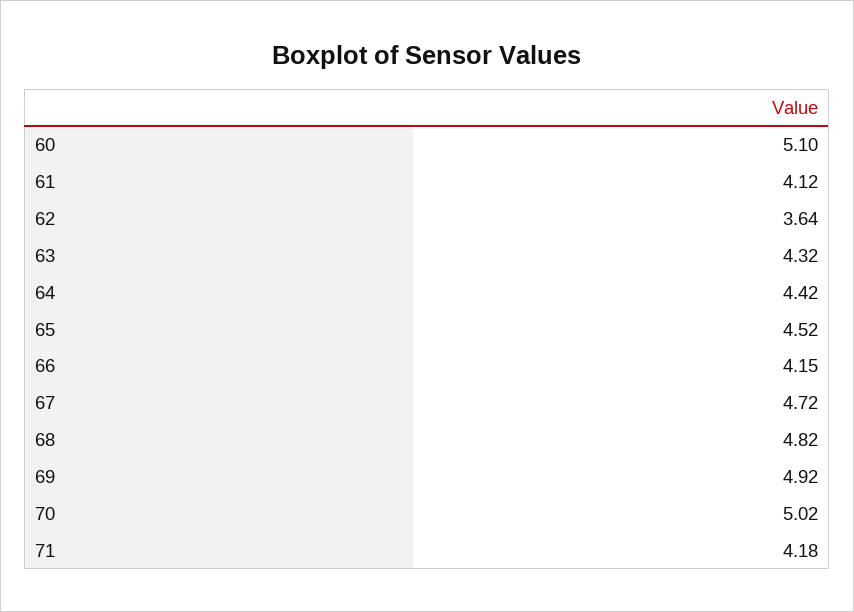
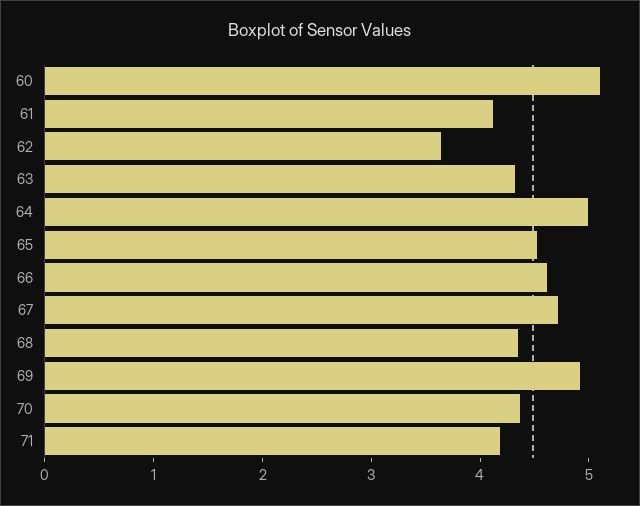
  {
    "60": 5.1,
    "61": 4.12,
    "62": 3.64,
    "63": 4.32,
-   "64": 4.42,
+   "64": 5,
    "65": 4.52,
-   "66": 4.15,
+   "66": 4.6,
    "67": 4.72,
-   "68": 4.82,
+   "68": 4.4,
    "69": 4.92,
-   "70": 5.02,
+   "70": 4.4,
    "71": 4.18
  }

